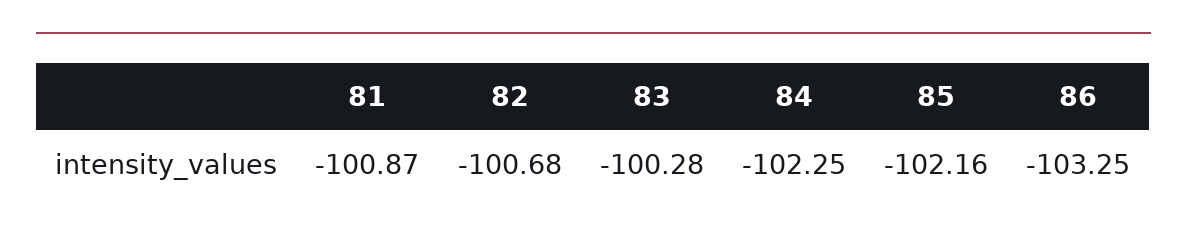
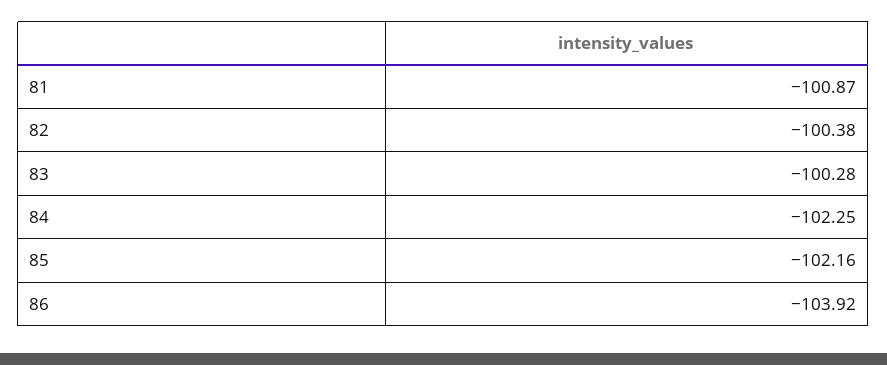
  {
    "81": -100.87,
-   "82": -100.68,
+   "82": -100.38,
    "83": -100.28,
    "84": -102.25,
    "85": -102.16,
-   "86": -103.25
+   "86": -103.92
  }

